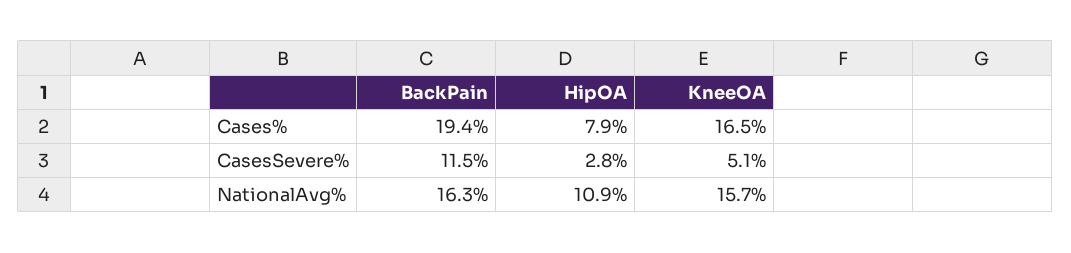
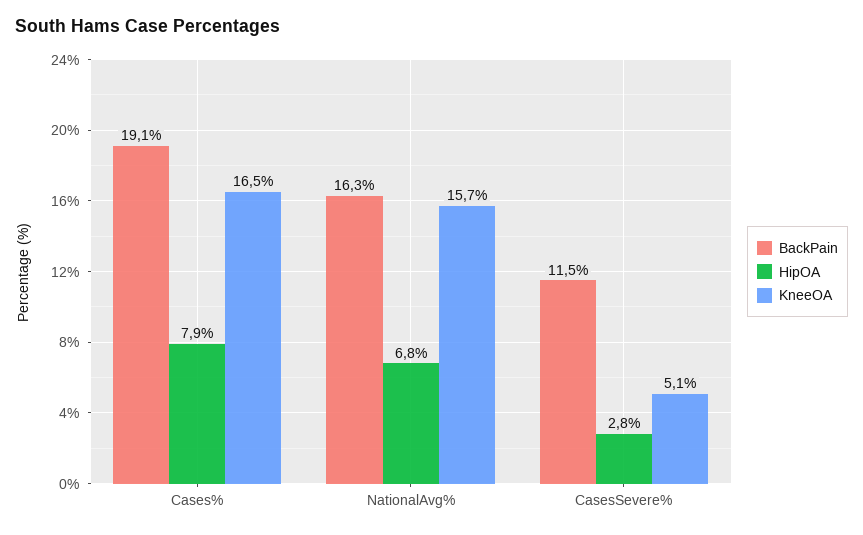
  {
    "BackPain": {
-     "Cases%": 19.4,
+     "Cases%": 19.1,
      "CasesSevere%": 11.5,
      "NationalAvg%": 16.3
    },
    "HipOA": {
      "Cases%": 7.9,
      "CasesSevere%": 2.8,
-     "NationalAvg%": 10.9
+     "NationalAvg%": 6.8
    },
    "KneeOA": {
      "Cases%": 16.5,
      "CasesSevere%": 5.1,
      "NationalAvg%": 15.7
    }
  }

